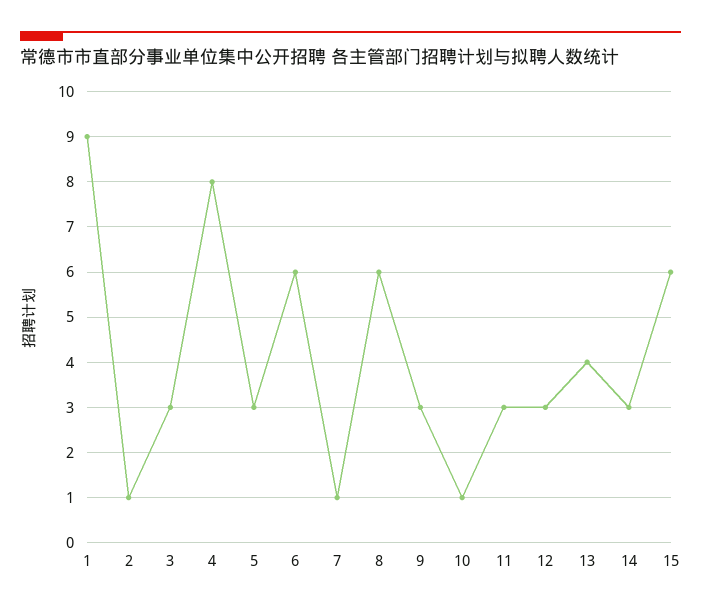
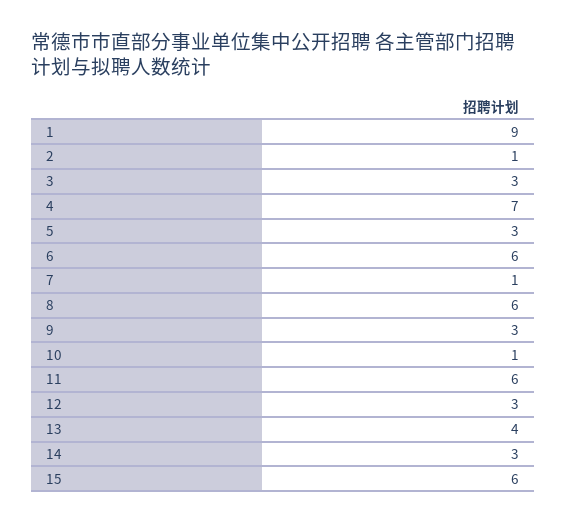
  {
    "1": 9,
    "2": 1,
    "3": 3,
-   "4": 8,
+   "4": 7,
    "5": 3,
    "6": 6,
    "7": 1,
    "8": 6,
    "9": 3,
    "10": 1,
-   "11": 3,
+   "11": 6,
    "12": 3,
    "13": 4,
    "14": 3,
    "15": 6
  }

